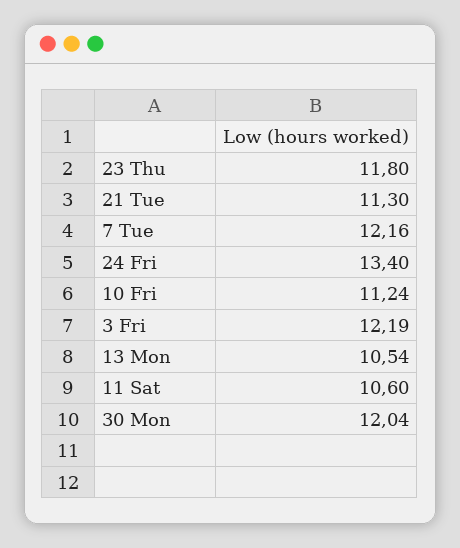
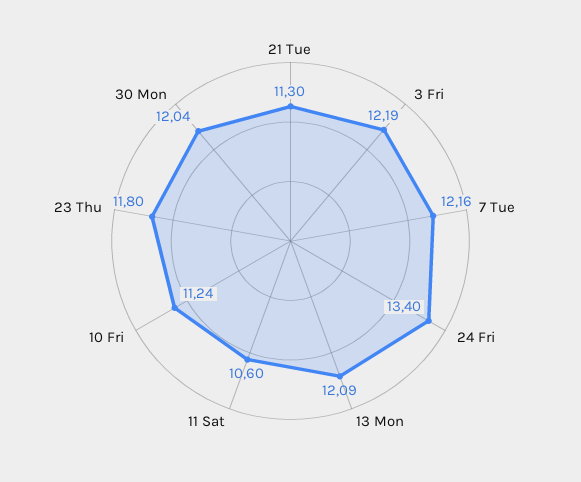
  {
    "23 Thu": 11.8,
    "21 Tue": 11.3,
    "7 Tue": 12.16,
    "24 Fri": 13.4,
    "10 Fri": 11.24,
    "3 Fri": 12.19,
-   "13 Mon": 10.54,
+   "13 Mon": 12.09,
    "11 Sat": 10.6,
    "30 Mon": 12.04
  }

